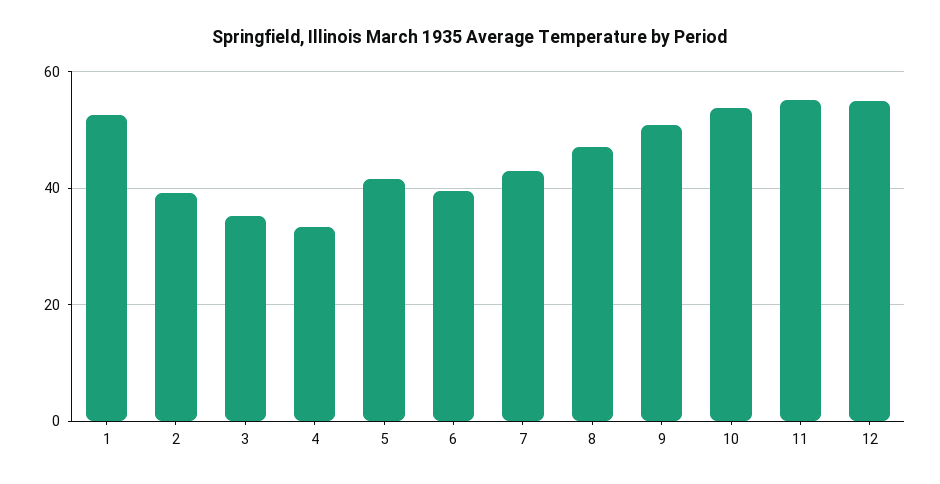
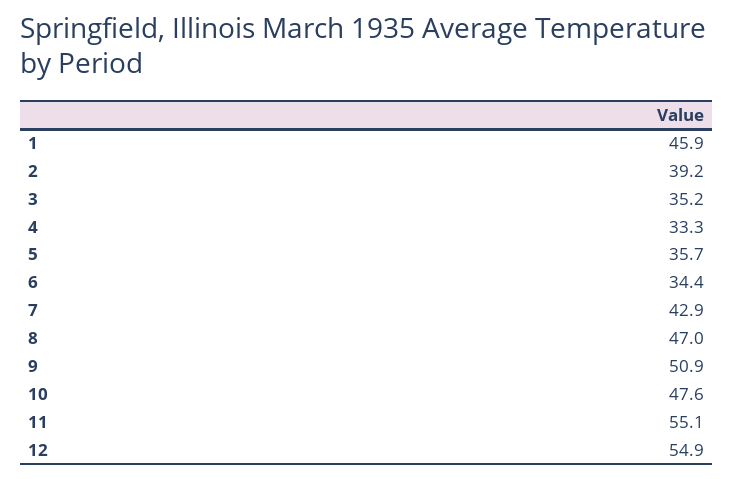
  {
-   "1": 52,
+   "1": 45.9,
    "2": 39.2,
    "3": 35.2,
    "4": 33.3,
-   "5": 42,
+   "5": 35.7,
-   "6": 40,
+   "6": 34.4,
    "7": 42.9,
    "8": 47,
    "9": 50.9,
-   "10": 54,
+   "10": 47.6,
    "11": 55.1,
    "12": 54.9
  }

